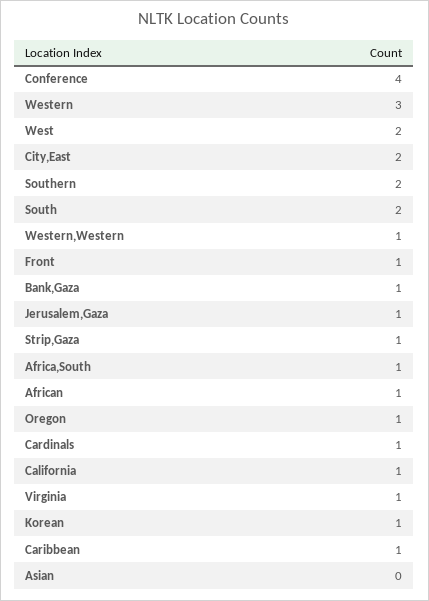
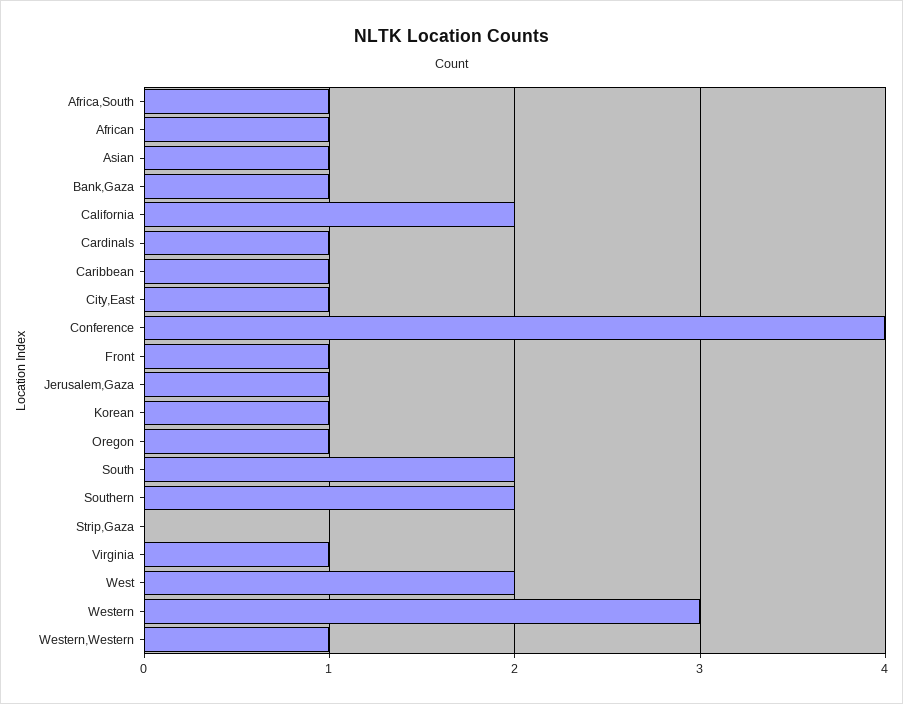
  {
    "Conference": 4,
    "Western": 3,
    "West": 2,
-   "City,East": 2,
+   "City,East": 1,
    "Southern": 2,
    "South": 2,
    "Western,Western": 1,
    "Front": 1,
    "Bank,Gaza": 1,
    "Jerusalem,Gaza": 1,
-   "Strip,Gaza": 1,
+   "Strip,Gaza": 0,
    "Africa,South": 1,
    "African": 1,
    "Oregon": 1,
    "Cardinals": 1,
-   "California": 1,
+   "California": 2,
    "Virginia": 1,
    "Korean": 1,
    "Caribbean": 1,
-   "Asian": 0
+   "Asian": 1
  }

